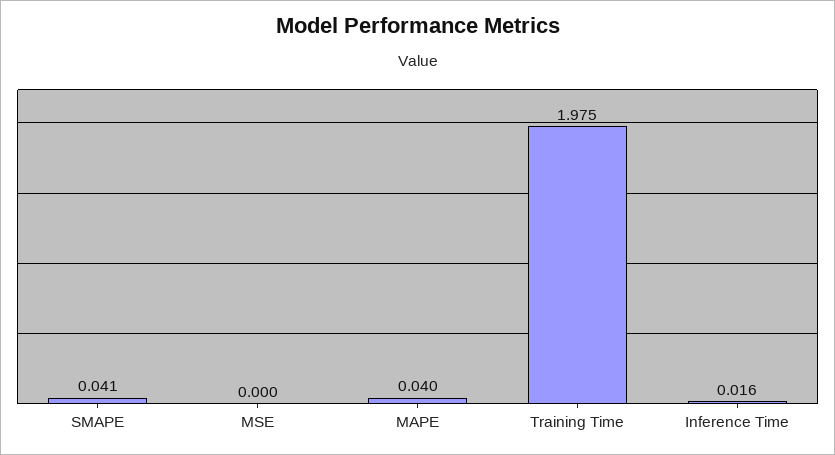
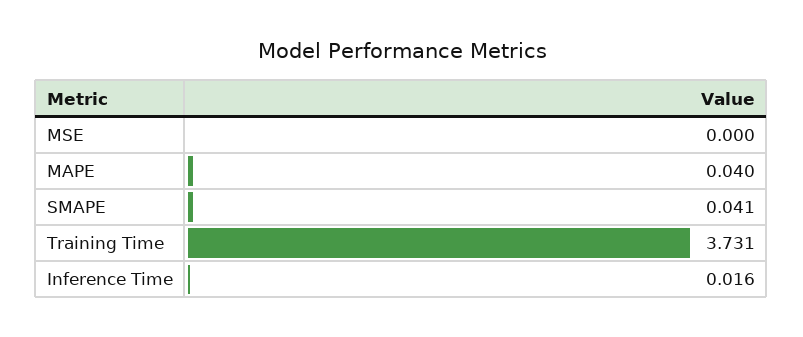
  {
    "SMAPE": 0.041,
    "MSE": 0,
    "MAPE": 0.04,
-   "Training Time": 1.975,
+   "Training Time": 3.731,
    "Inference Time": 0.016
  }

